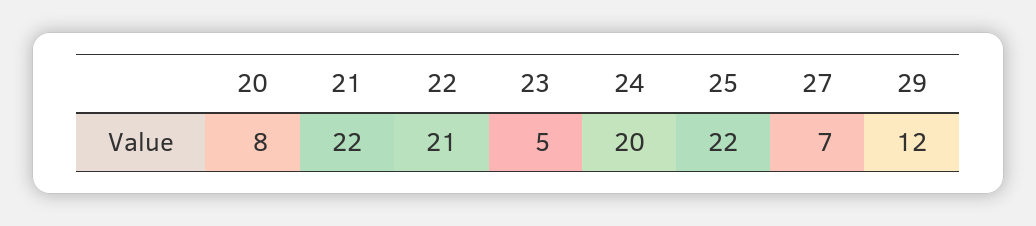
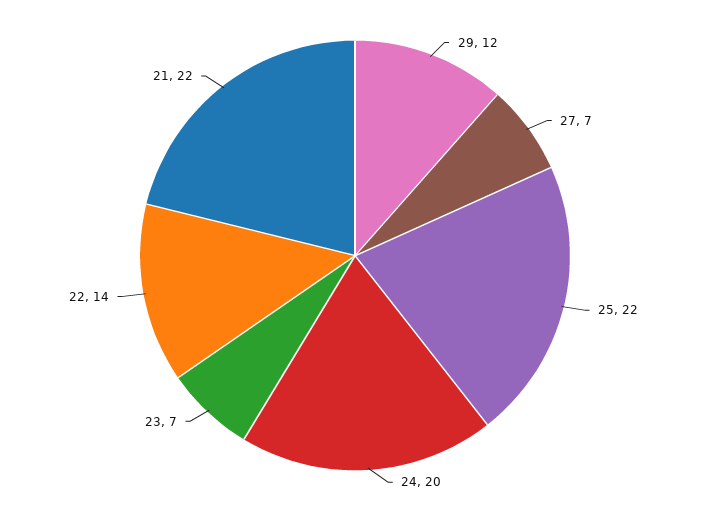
  {
-   "20": 8,
    "21": 22,
-   "22": 21,
+   "22": 14,
-   "23": 5,
+   "23": 7,
    "24": 20,
    "25": 22,
    "27": 7,
    "29": 12
  }

